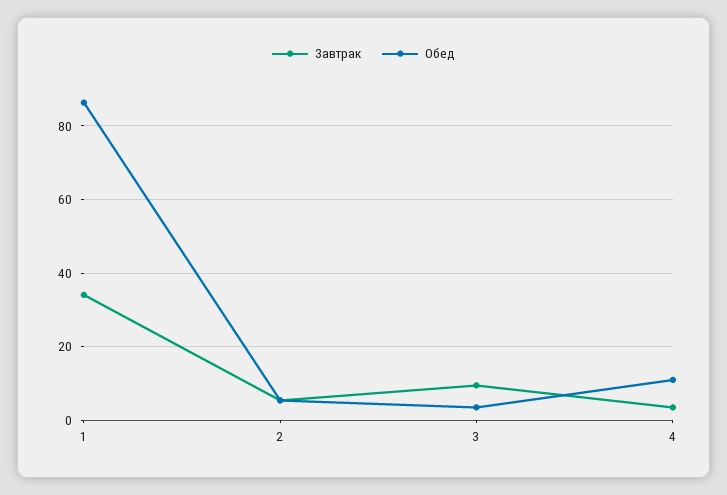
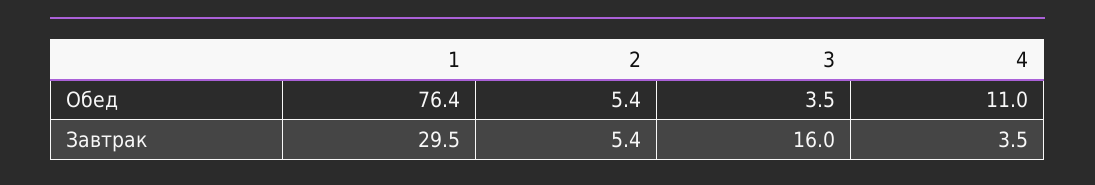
  {
    "Завтрак": {
-     "1": 34,
+     "1": 29.5,
      "2": 5.4,
-     "3": 10,
+     "3": 16,
      "4": 3.5
    },
    "Обед": {
-     "1": 86,
+     "1": 76.4,
      "2": 5.4,
      "3": 3.5,
      "4": 11
    }
  }

